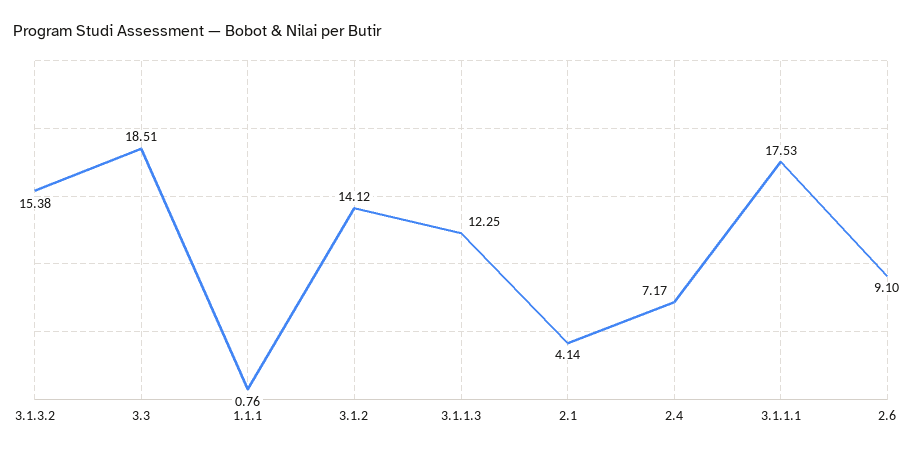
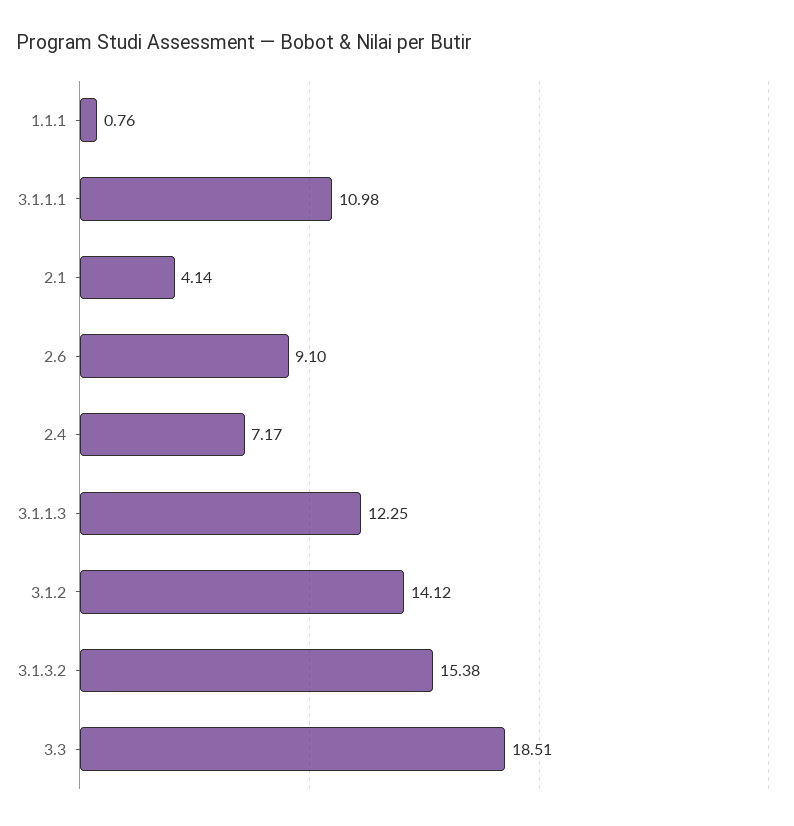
  {
    "3.1.3.2": 15.38,
    "3.3": 18.51,
    "1.1.1": 0.76,
    "3.1.2": 14.12,
    "3.1.1.3": 12.25,
    "2.1": 4.14,
    "2.4": 7.17,
-   "3.1.1.1": 17.53,
+   "3.1.1.1": 10.98,
    "2.6": 9.1
  }

